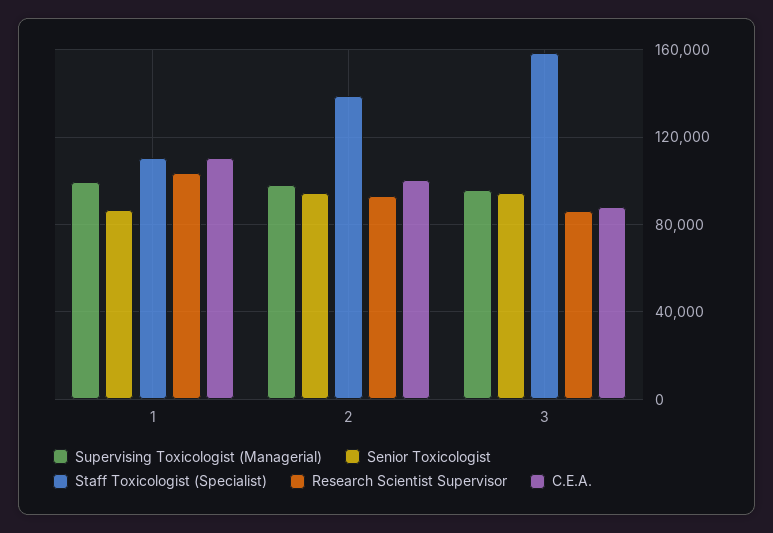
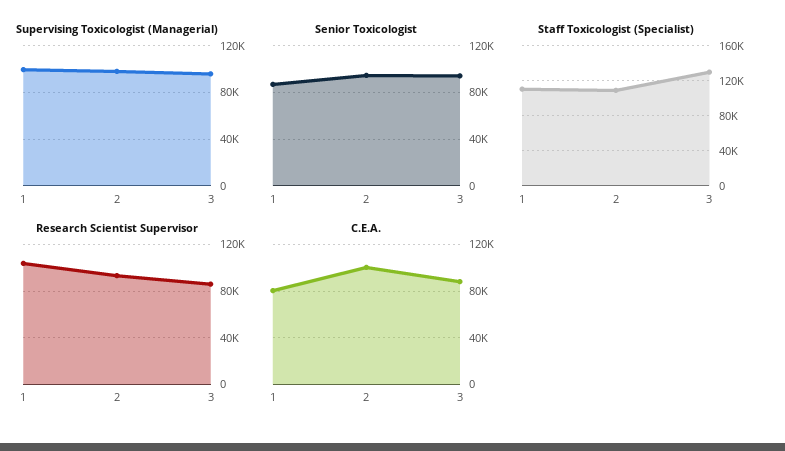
  {
    "Supervising Toxicologist (Managerial)": {
      "1": 100000,
      "2": 100000,
      "3": 95000
    },
    "Senior Toxicologist": {
      "1": 85000,
      "2": 95000,
      "3": 95000
    },
    "Staff Toxicologist (Specialist)": {
      "1": 110000,
-     "2": 140000,
+     "2": 110000,
-     "3": 160000
+     "3": 130000
    },
    "Research Scientist Supervisor": {
      "1": 105000,
      "2": 95000,
      "3": 85000
    },
    "C.E.A.": {
-     "1": 110000,
+     "1": 80000,
      "2": 100000,
      "3": 90000
    }
  }

